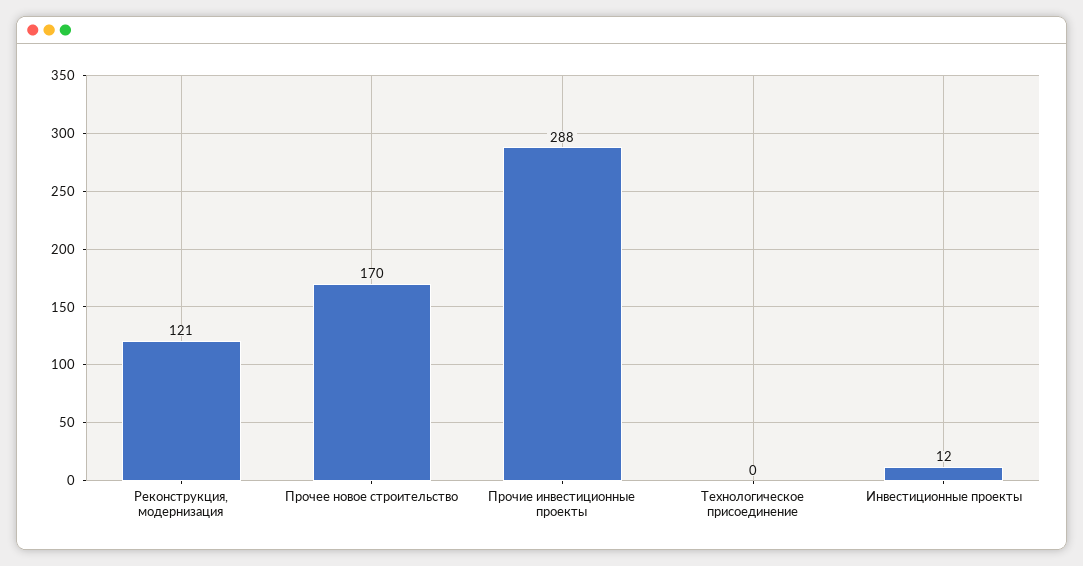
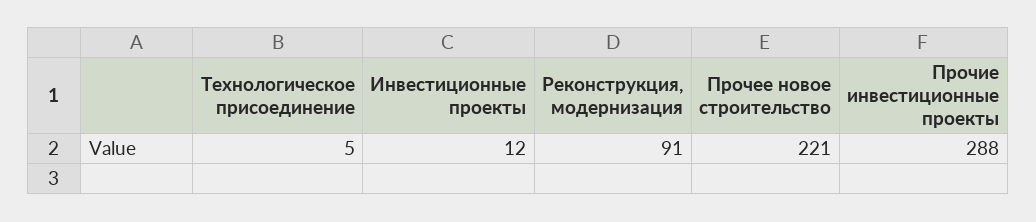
  {
-   "Реконструкция, модернизация": 121,
+   "Реконструкция, модернизация": 91,
-   "Прочее новое строительство": 170,
+   "Прочее новое строительство": 221,
    "Прочие инвестиционные проекты": 288,
-   "Технологическое присоединение": 0,
+   "Технологическое присоединение": 5,
    "Инвестиционные проекты": 12
  }

